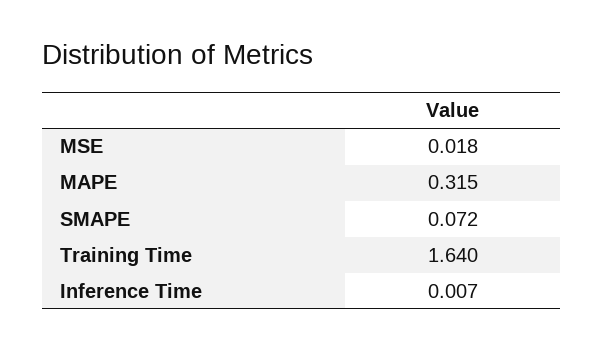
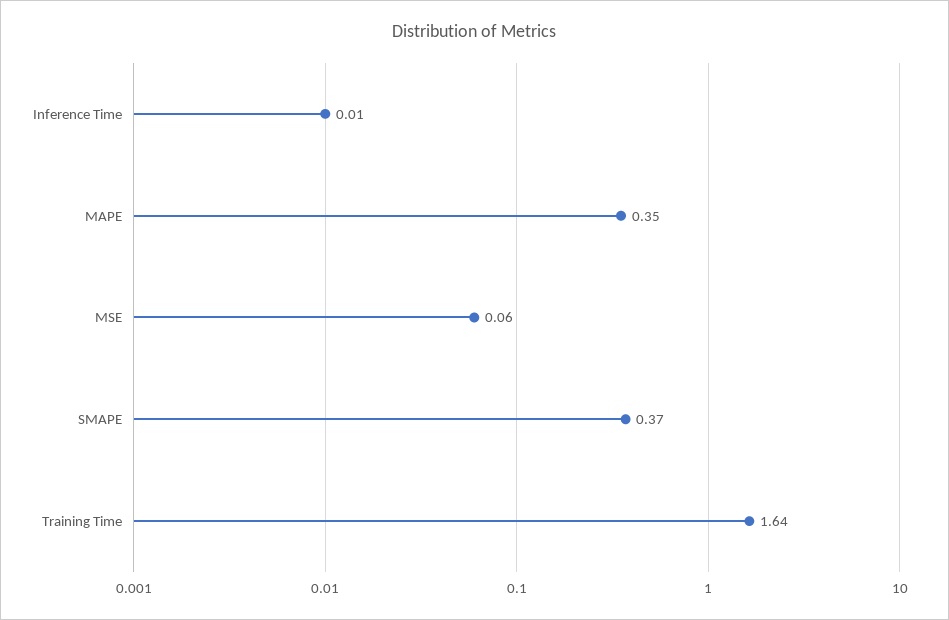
  {
-   "MSE": 0.018,
+   "MSE": 0.06,
-   "MAPE": 0.315,
+   "MAPE": 0.35,
-   "SMAPE": 0.072,
+   "SMAPE": 0.37,
    "Training Time": 1.64,
    "Inference Time": 0.007
  }

